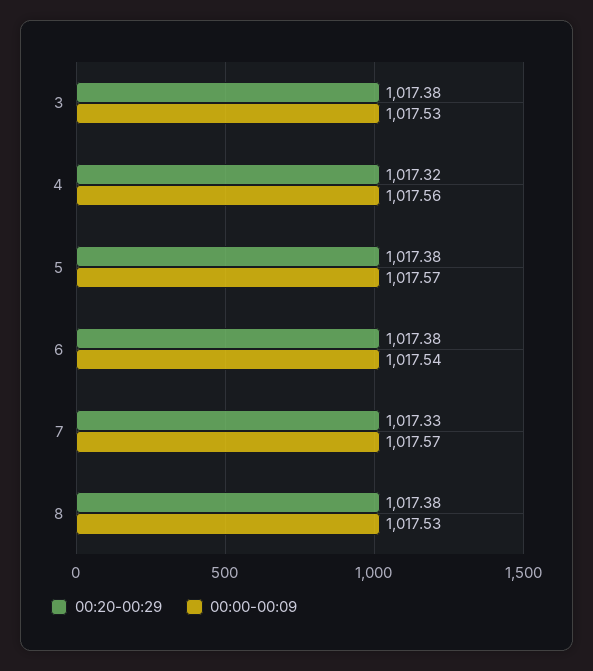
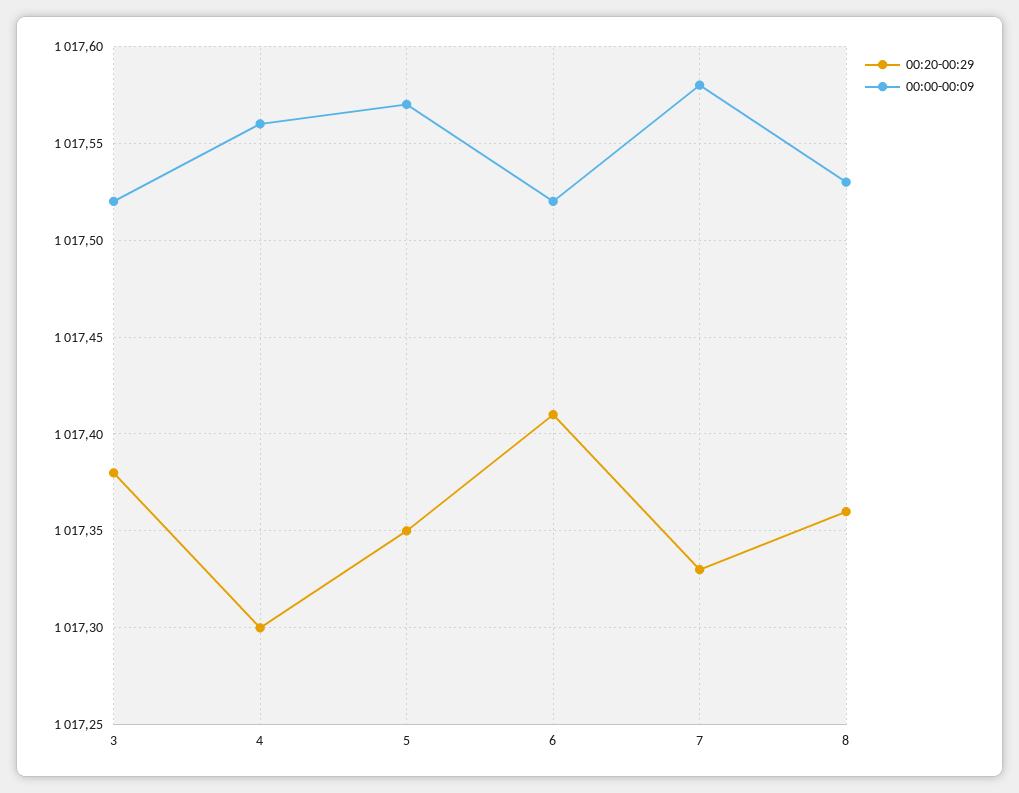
  {
    "00:20-00:29": {
      "3": 1017.38,
-     "4": 1017.32,
+     "4": 1017.3,
-     "5": 1017.38,
+     "5": 1017.35,
-     "6": 1017.38,
+     "6": 1017.41,
      "7": 1017.33,
-     "8": 1017.38
+     "8": 1017.36
    },
    "00:00-00:09": {
-     "3": 1017.53,
+     "3": 1017.52,
      "4": 1017.56,
      "5": 1017.57,
-     "6": 1017.54,
+     "6": 1017.52,
-     "7": 1017.57,
+     "7": 1017.58,
      "8": 1017.53
    }
  }

